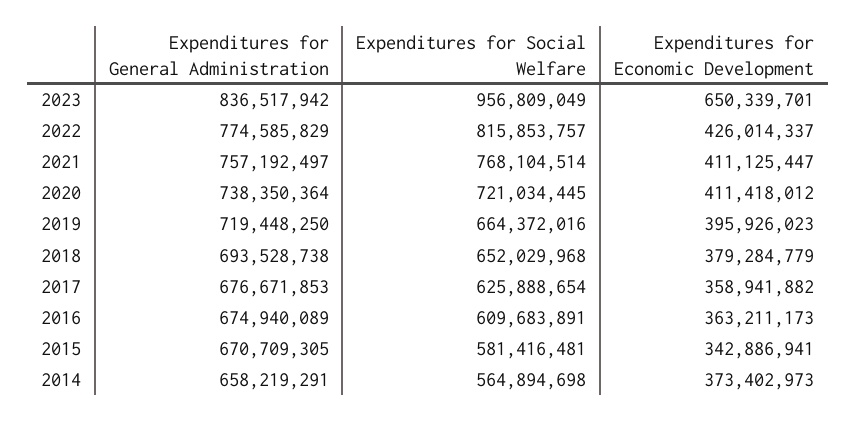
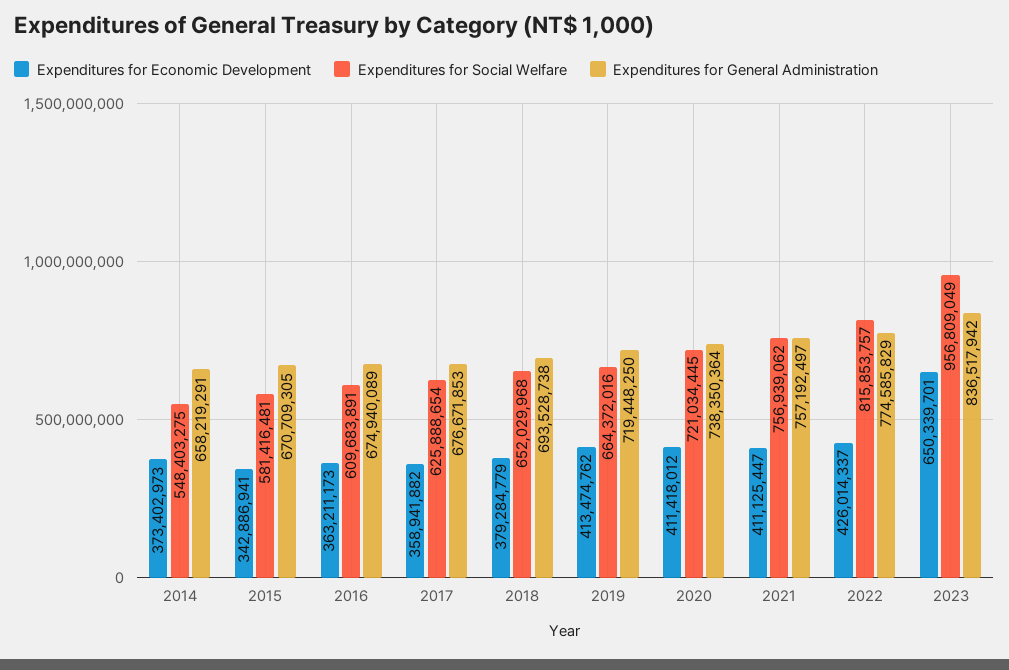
  {
    "Expenditures for General Administration": {
      "2023": 836517942,
      "2022": 774585829,
      "2021": 757192497,
      "2020": 738350364,
      "2019": 719448250,
      "2018": 693528738,
      "2017": 676671853,
      "2016": 674940089,
      "2015": 670709305,
      "2014": 658219291
    },
    "Expenditures for Social Welfare": {
      "2023": 956809049,
      "2022": 815853757,
-     "2021": 768104514,
+     "2021": 756939062,
      "2020": 721034445,
      "2019": 664372016,
      "2018": 652029968,
      "2017": 625888654,
      "2016": 609683891,
      "2015": 581416481,
-     "2014": 564894698
+     "2014": 548403275
    },
    "Expenditures for Economic Development": {
      "2023": 650339701,
      "2022": 426014337,
      "2021": 411125447,
      "2020": 411418012,
-     "2019": 395926023,
+     "2019": 413474762,
      "2018": 379284779,
      "2017": 358941882,
      "2016": 363211173,
      "2015": 342886941,
      "2014": 373402973
    }
  }

